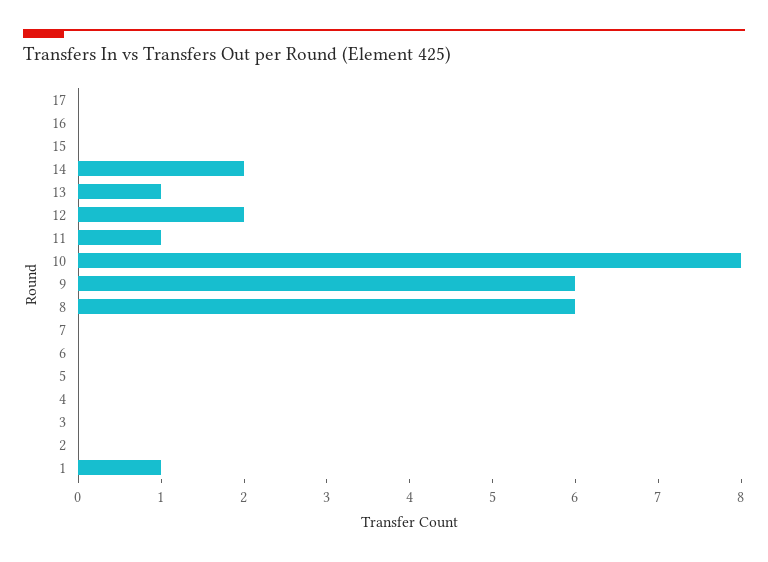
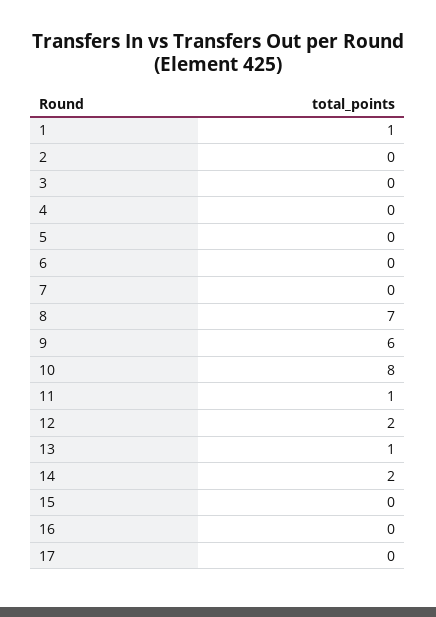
  {
    "17": 0,
    "16": 0,
    "15": 0,
    "14": 2,
    "13": 1,
    "12": 2,
    "11": 1,
    "10": 8,
    "9": 6,
-   "8": 6,
+   "8": 7,
    "7": 0,
    "6": 0,
    "5": 0,
    "4": 0,
    "3": 0,
    "2": 0,
    "1": 1
  }

